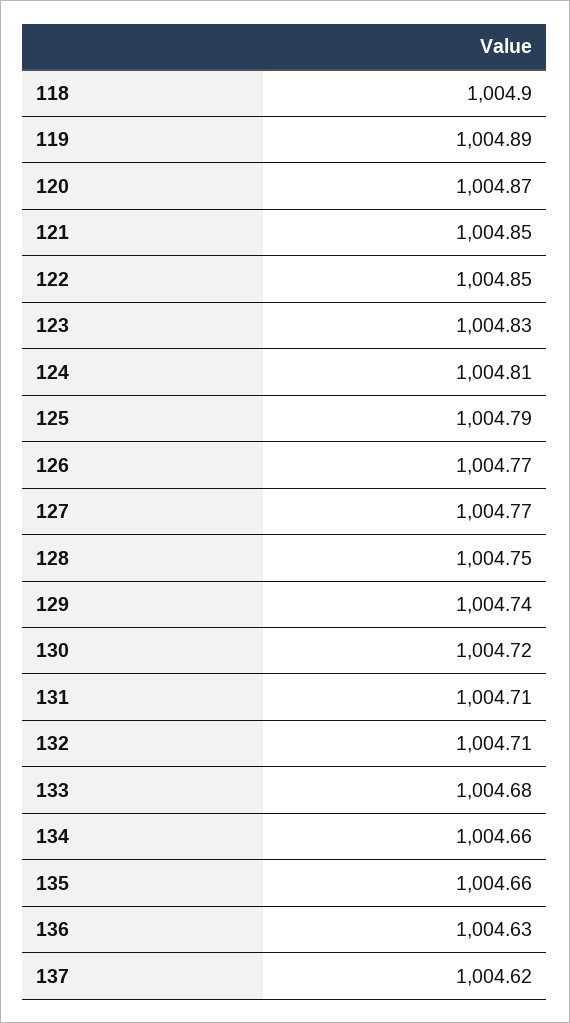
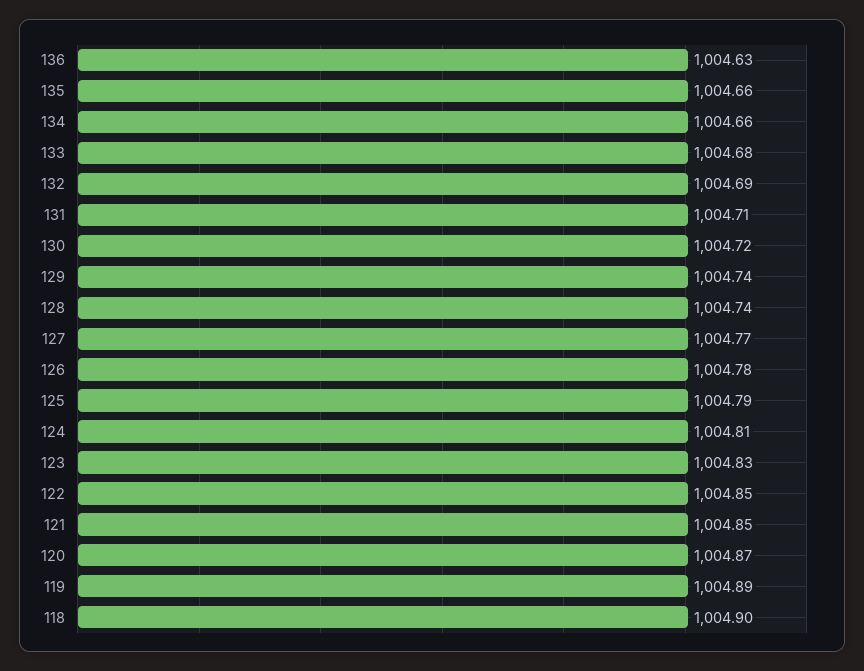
  {
    "118": 1004.9,
    "119": 1004.89,
    "120": 1004.87,
    "121": 1004.85,
    "122": 1004.85,
    "123": 1004.83,
    "124": 1004.81,
    "125": 1004.79,
-   "126": 1004.77,
+   "126": 1004.78,
    "127": 1004.77,
-   "128": 1004.75,
+   "128": 1004.74,
    "129": 1004.74,
    "130": 1004.72,
    "131": 1004.71,
-   "132": 1004.71,
+   "132": 1004.69,
    "133": 1004.68,
    "134": 1004.66,
    "135": 1004.66,
-   "136": 1004.63,
+   "136": 1004.63
-   "137": 1004.62
  }

